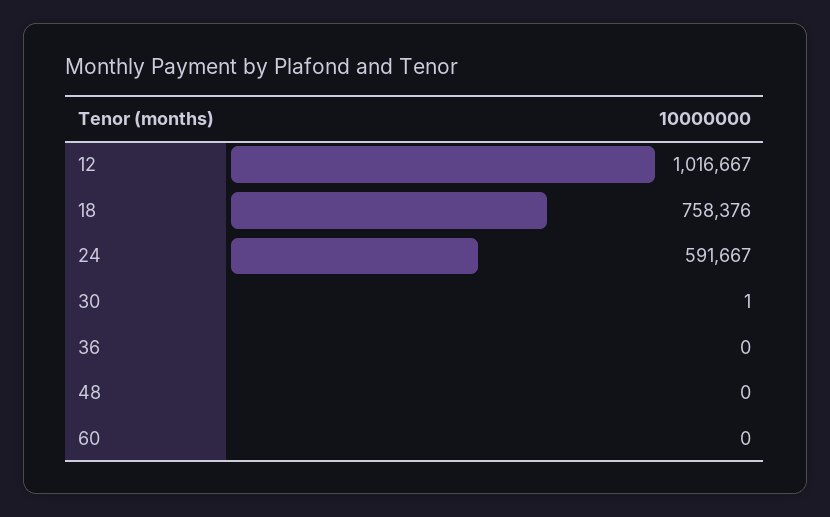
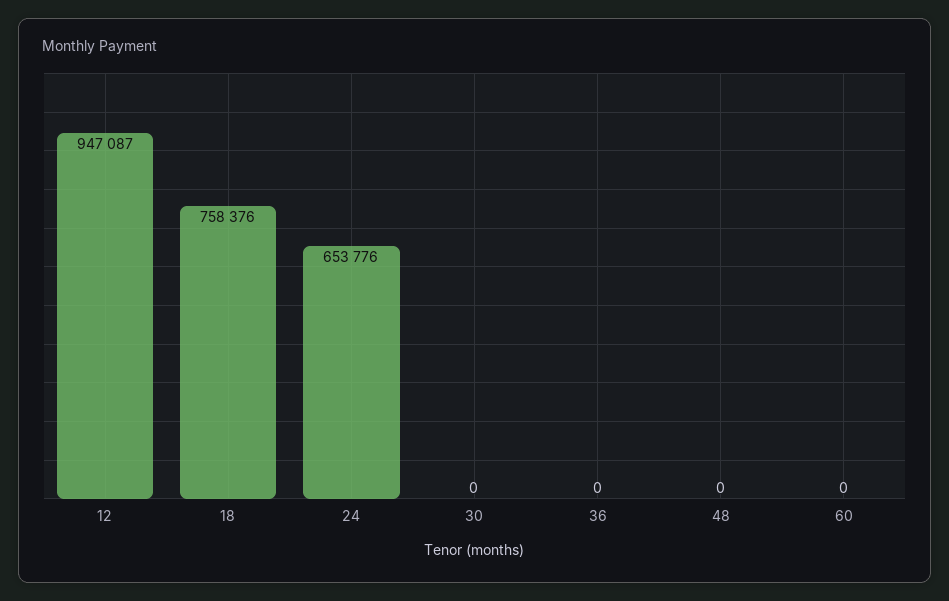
  {
-   "12": 1016667,
+   "12": 947087,
    "18": 758376,
-   "24": 591667,
+   "24": 653776,
-   "30": 1,
+   "30": 0,
    "36": 0,
    "48": 0,
    "60": 0
  }

